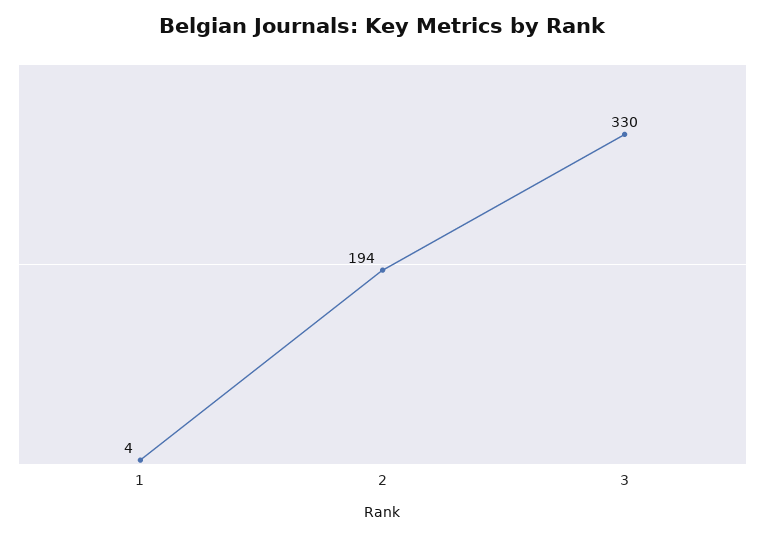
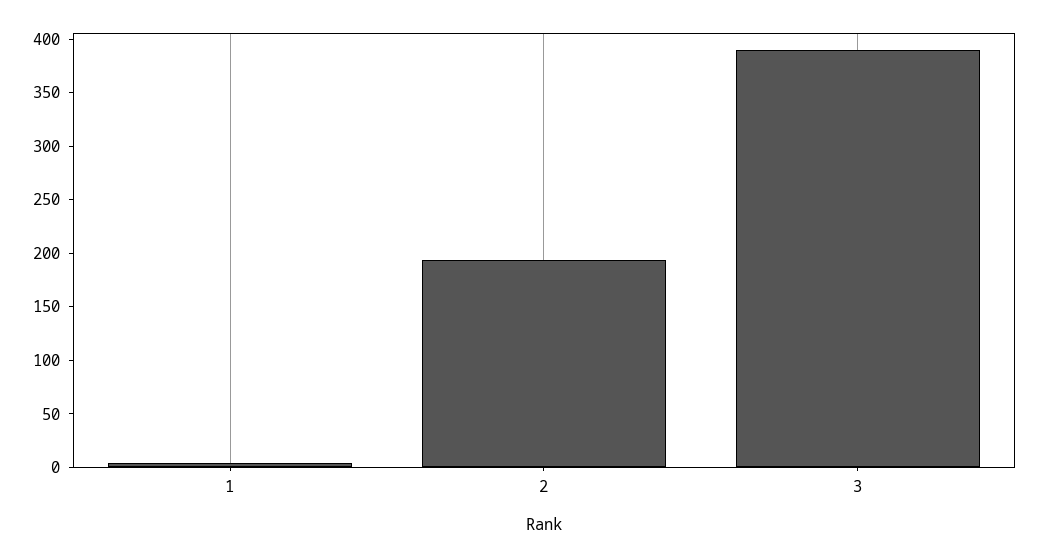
  {
    "1": 4,
    "2": 194,
-   "3": 330
+   "3": 390
  }

